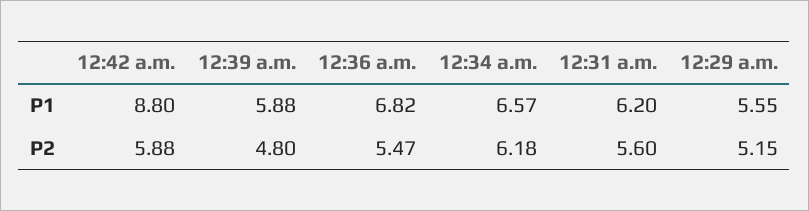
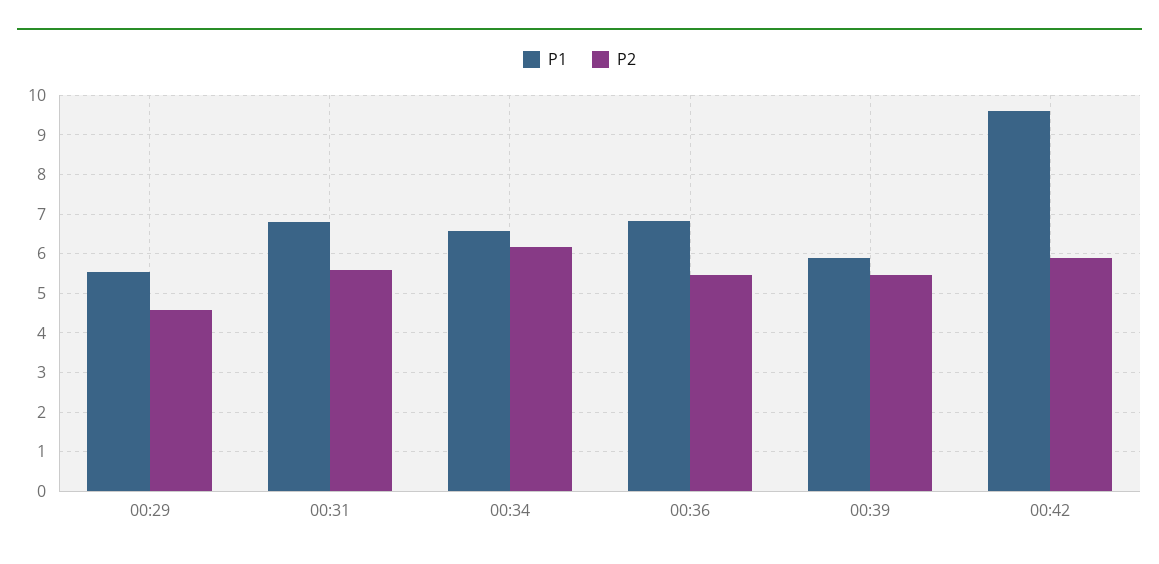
  {
    "P1": {
-     "12:42 a.m.": 8.8,
+     "12:42 a.m.": 9.6,
      "12:39 a.m.": 5.88,
      "12:36 a.m.": 6.82,
      "12:34 a.m.": 6.57,
-     "12:31 a.m.": 6.2,
+     "12:31 a.m.": 6.8,
      "12:29 a.m.": 5.55
    },
    "P2": {
      "12:42 a.m.": 5.88,
-     "12:39 a.m.": 4.8,
+     "12:39 a.m.": 5.4,
      "12:36 a.m.": 5.47,
      "12:34 a.m.": 6.18,
      "12:31 a.m.": 5.6,
-     "12:29 a.m.": 5.15
+     "12:29 a.m.": 4.6
    }
  }

